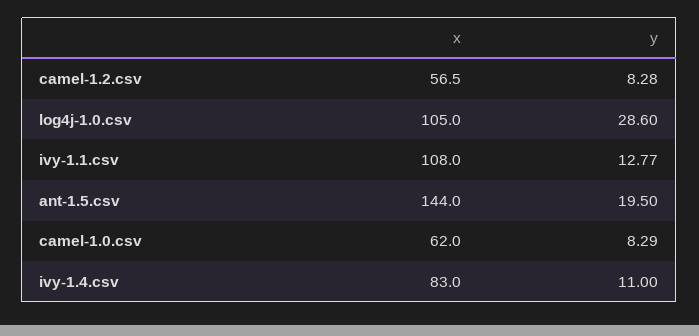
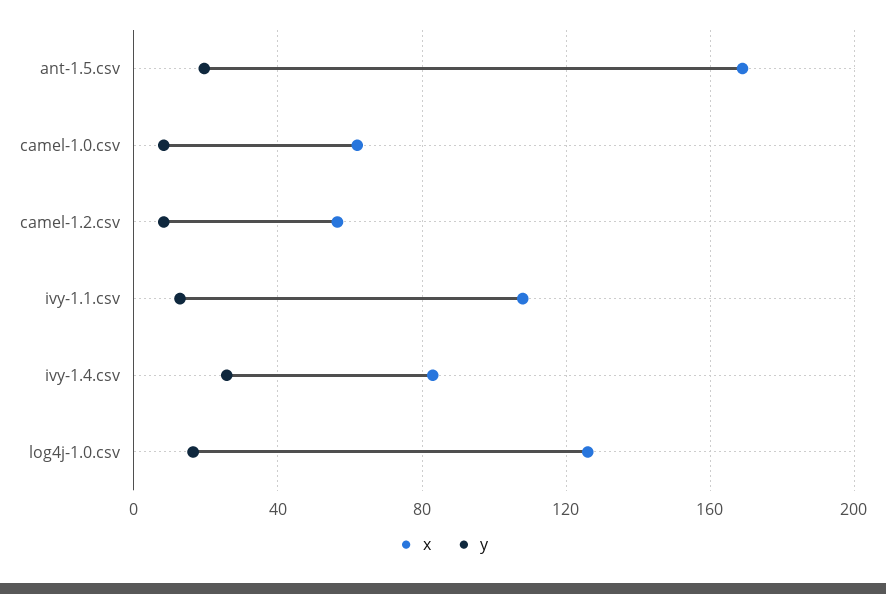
  {
    "x": {
      "camel-1.2.csv": 56.5,
-     "log4j-1.0.csv": 105,
+     "log4j-1.0.csv": 125,
      "ivy-1.1.csv": 108,
-     "ant-1.5.csv": 144,
+     "ant-1.5.csv": 170,
      "camel-1.0.csv": 62,
      "ivy-1.4.csv": 83
    },
    "y": {
      "camel-1.2.csv": 8.28,
-     "log4j-1.0.csv": 28.6,
+     "log4j-1.0.csv": 15,
      "ivy-1.1.csv": 12.77,
      "ant-1.5.csv": 19.5,
      "camel-1.0.csv": 8.29,
-     "ivy-1.4.csv": 11
+     "ivy-1.4.csv": 25
    }
  }

